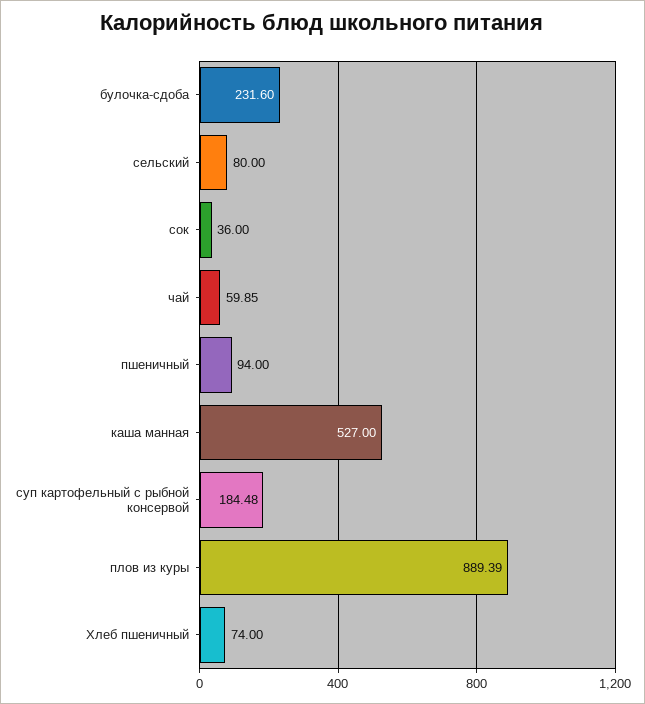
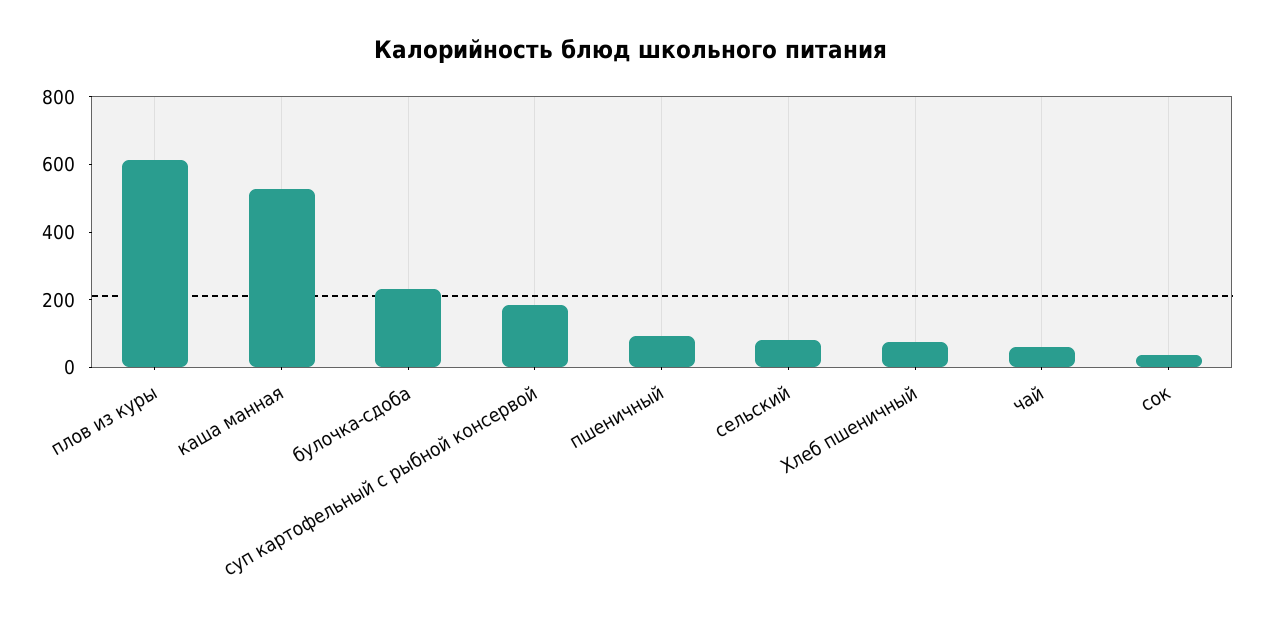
  {
    "булочка-сдоба": 231.6,
    "сельский": 80,
    "сок": 36,
    "чай": 59.85,
    "пшеничный": 94,
    "каша манная": 527,
    "суп картофельный с рыбной консервой": 184.48,
-   "плов из куры": 889.39,
+   "плов из куры": 600,
    "Хлеб пшеничный": 74
  }

